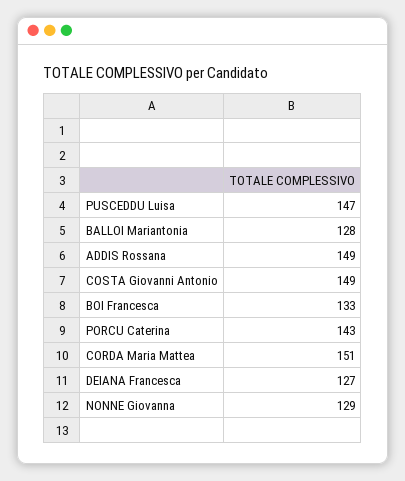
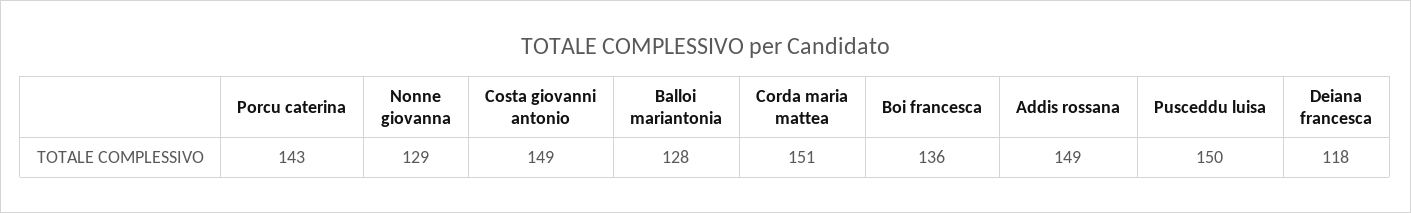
  {
-   "PUSCEDDU Luisa": 147,
+   "PUSCEDDU Luisa": 150,
    "BALLOI Mariantonia": 128,
    "ADDIS Rossana": 149,
    "COSTA Giovanni Antonio": 149,
-   "BOI Francesca": 133,
+   "BOI Francesca": 136,
    "PORCU Caterina": 143,
    "CORDA Maria Mattea": 151,
-   "DEIANA Francesca": 127,
+   "DEIANA Francesca": 118,
    "NONNE Giovanna": 129
  }

